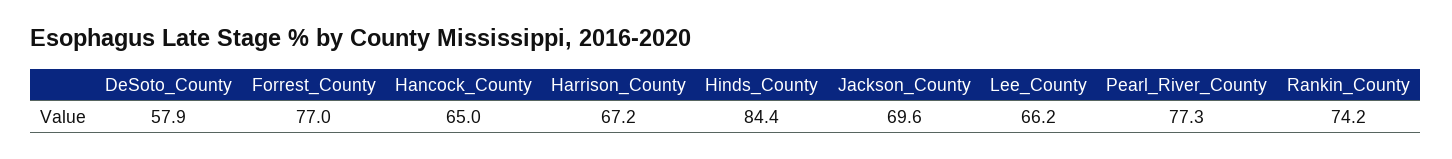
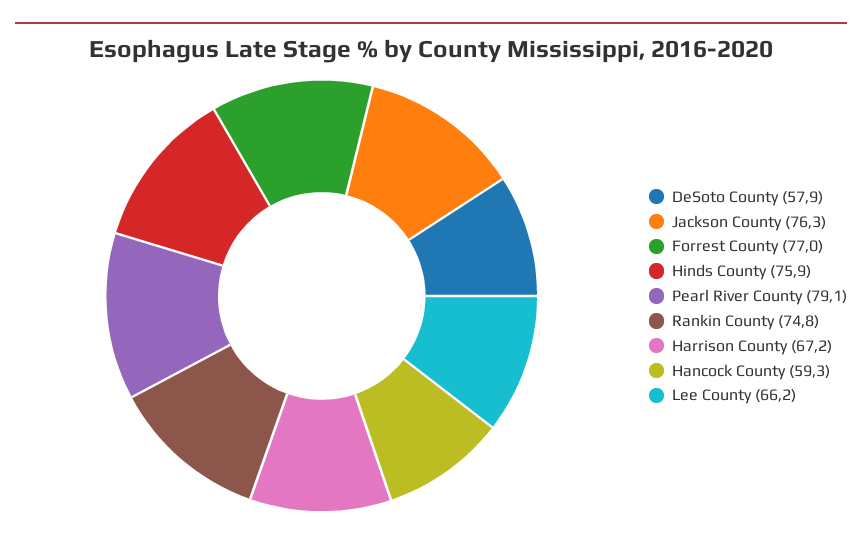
  {
    "DeSoto_County": 57.9,
    "Forrest_County": 77,
-   "Hancock_County": 65,
+   "Hancock_County": 59.3,
    "Harrison_County": 67.2,
-   "Hinds_County": 84.4,
+   "Hinds_County": 75.9,
-   "Jackson_County": 69.6,
+   "Jackson_County": 76.3,
    "Lee_County": 66.2,
-   "Pearl_River_County": 77.3,
+   "Pearl_River_County": 79.1,
-   "Rankin_County": 74.2
+   "Rankin_County": 74.8
  }

